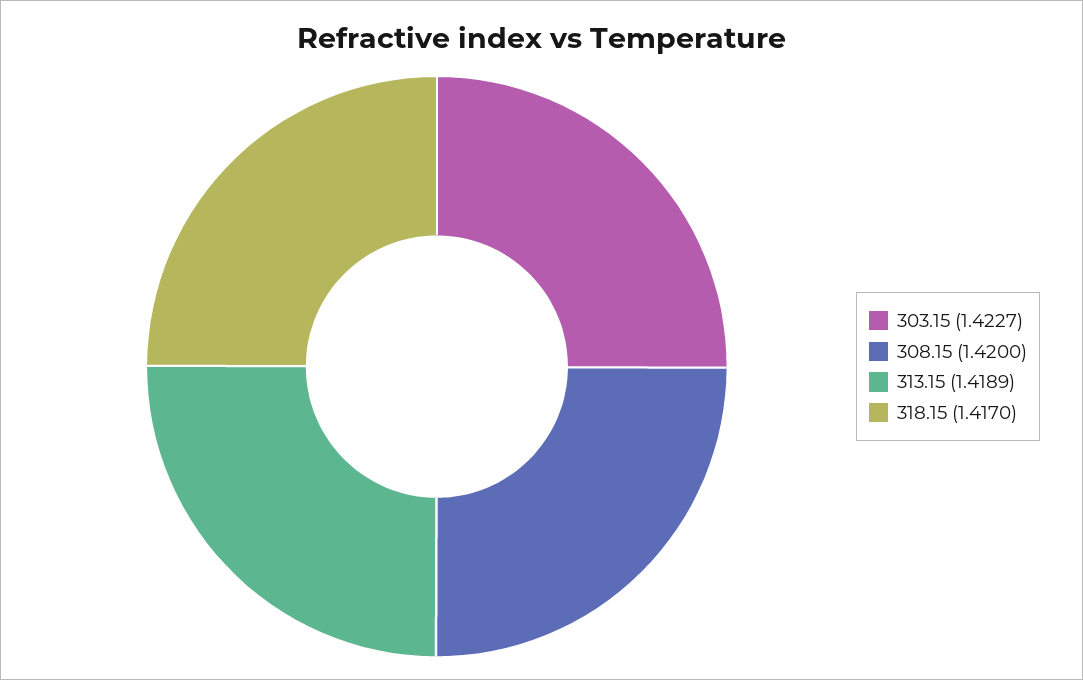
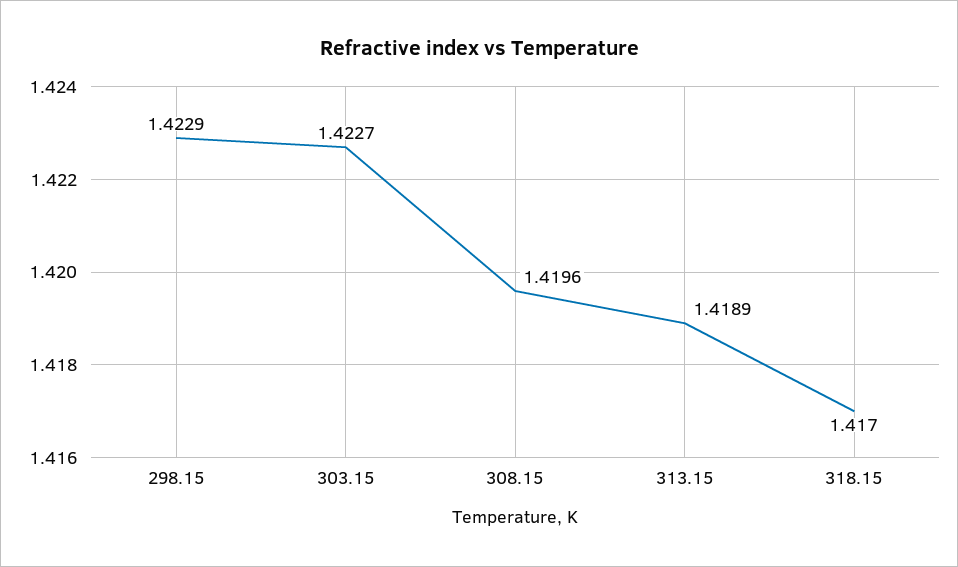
  {
    "303.15": 1.4227,
-   "308.15": 1.42,
+   "308.15": 1.4196,
    "313.15": 1.4189,
-   "318.15": 1.417
+   "318.15": 1.417,
+   "298.15": 1.4229
  }

